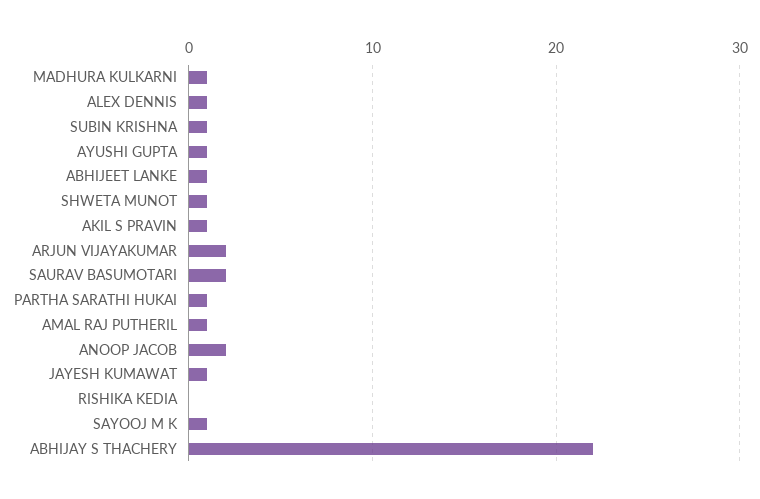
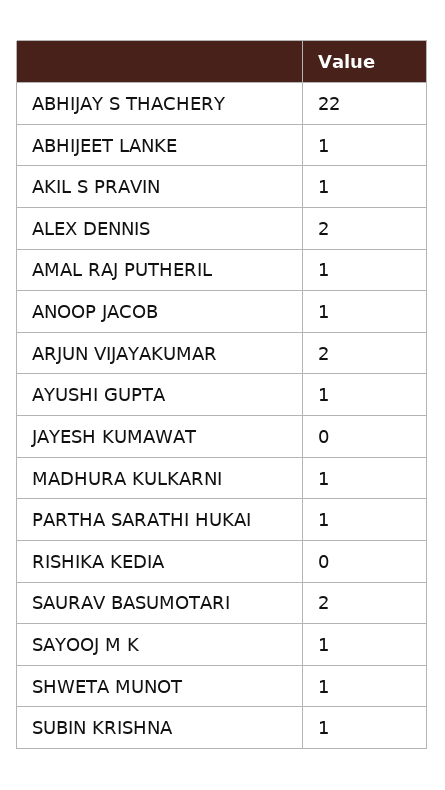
  {
    "MADHURA KULKARNI": 1,
-   "ALEX DENNIS": 1,
+   "ALEX DENNIS": 2,
    "SUBIN KRISHNA": 1,
    "AYUSHI GUPTA": 1,
    "ABHIJEET LANKE": 1,
    "SHWETA MUNOT": 1,
    "AKIL S PRAVIN": 1,
    "ARJUN VIJAYAKUMAR": 2,
    "SAURAV BASUMOTARI": 2,
    "PARTHA SARATHI HUKAI": 1,
    "AMAL RAJ PUTHERIL": 1,
-   "ANOOP JACOB": 2,
+   "ANOOP JACOB": 1,
-   "JAYESH KUMAWAT": 1,
+   "JAYESH KUMAWAT": 0,
    "RISHIKA KEDIA": 0,
    "SAYOOJ M K": 1,
    "ABHIJAY S THACHERY": 22
  }

